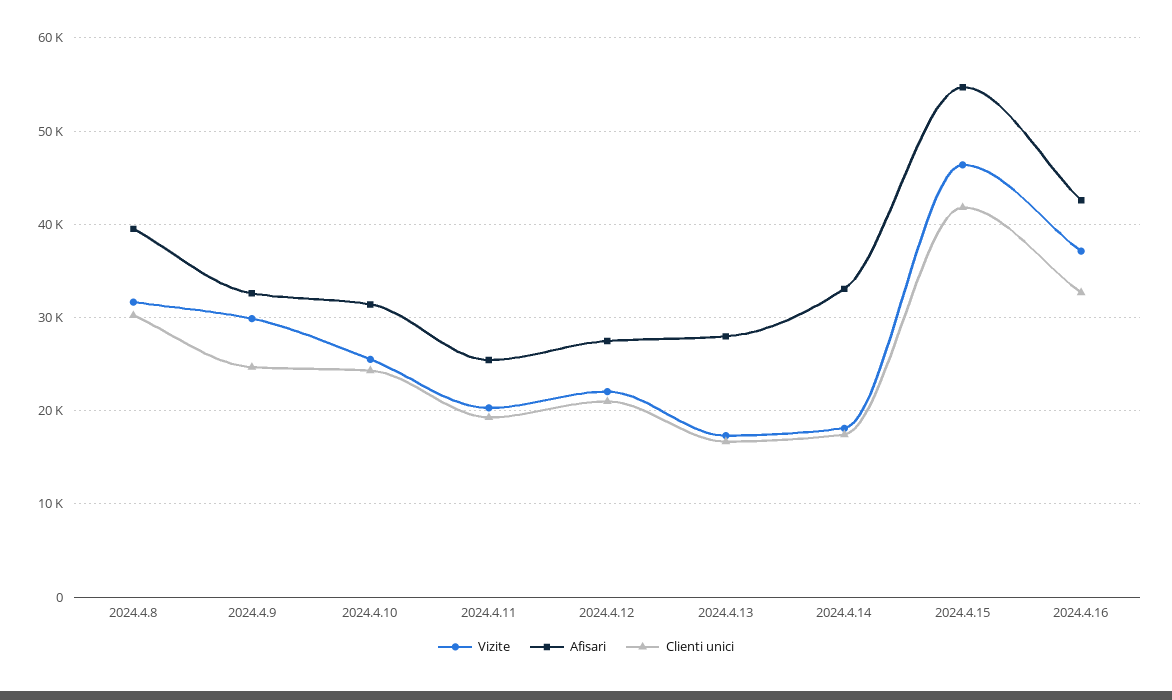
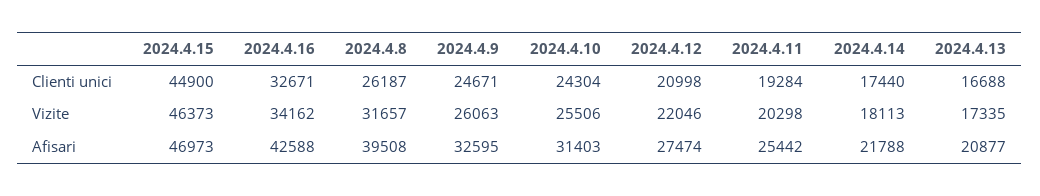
  {
    "Vizite": {
      "2024.4.8": 31657,
-     "2024.4.9": 30000,
+     "2024.4.9": 26063,
      "2024.4.10": 25506,
      "2024.4.11": 20298,
      "2024.4.12": 22046,
      "2024.4.13": 17335,
      "2024.4.14": 18113,
      "2024.4.15": 46373,
-     "2024.4.16": 37000
+     "2024.4.16": 34162
    },
    "Afisari": {
      "2024.4.8": 39508,
      "2024.4.9": 32595,
      "2024.4.10": 31403,
      "2024.4.11": 25442,
      "2024.4.12": 27474,
-     "2024.4.13": 28000,
+     "2024.4.13": 20877,
-     "2024.4.14": 33000,
+     "2024.4.14": 21788,
-     "2024.4.15": 55000,
+     "2024.4.15": 46973,
      "2024.4.16": 42588
    },
    "Clienti unici": {
-     "2024.4.8": 30000,
+     "2024.4.8": 26187,
      "2024.4.9": 24671,
      "2024.4.10": 24304,
      "2024.4.11": 19284,
      "2024.4.12": 20998,
      "2024.4.13": 16688,
      "2024.4.14": 17440,
-     "2024.4.15": 42000,
+     "2024.4.15": 44900,
      "2024.4.16": 32671
    }
  }

